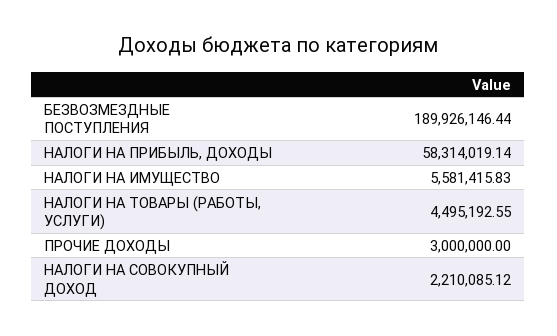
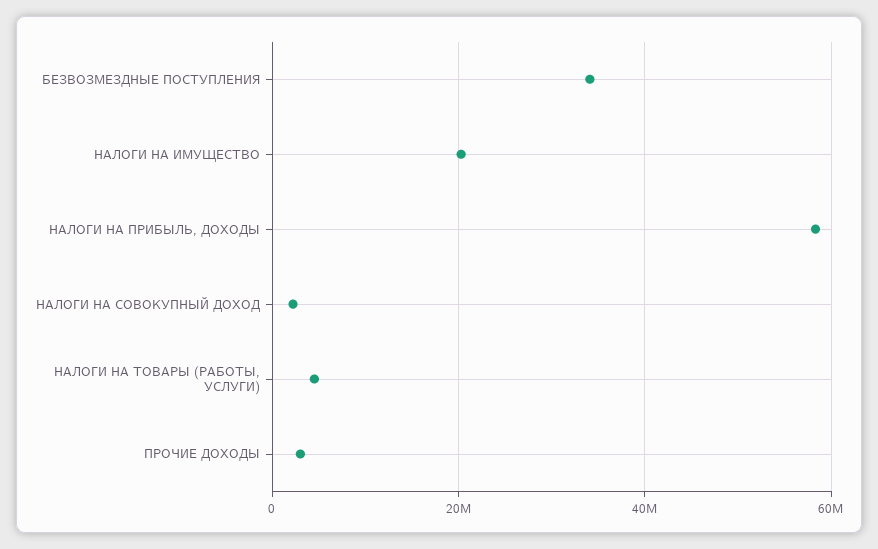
  {
-   "БЕЗВОЗМЕЗДНЫЕ ПОСТУПЛЕНИЯ": 189926146.44,
+   "БЕЗВОЗМЕЗДНЫЕ ПОСТУПЛЕНИЯ": 34000000,
    "НАЛОГИ НА ПРИБЫЛЬ, ДОХОДЫ": 58314019.14,
-   "НАЛОГИ НА ИМУЩЕСТВО": 5581415.83,
+   "НАЛОГИ НА ИМУЩЕСТВО": 20000000,
    "НАЛОГИ НА ТОВАРЫ (РАБОТЫ, УСЛУГИ)": 4495192.55,
    "ПРОЧИЕ ДОХОДЫ": 3000000,
    "НАЛОГИ НА СОВОКУПНЫЙ ДОХОД": 2210085.12
  }

